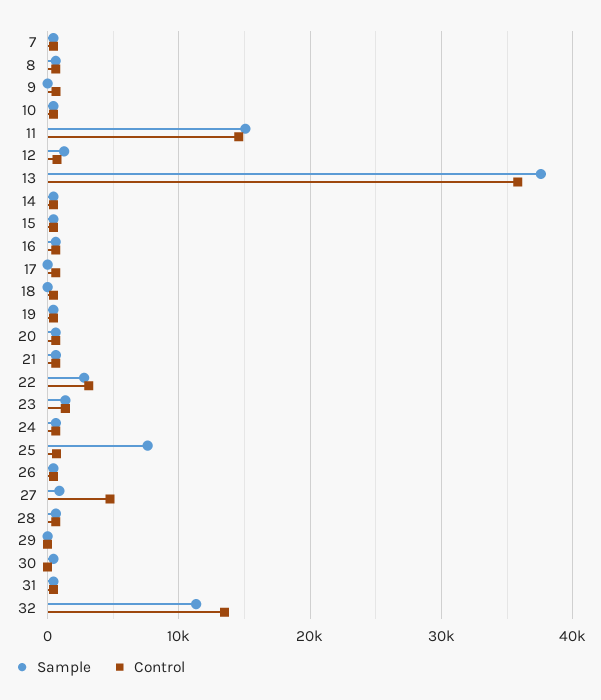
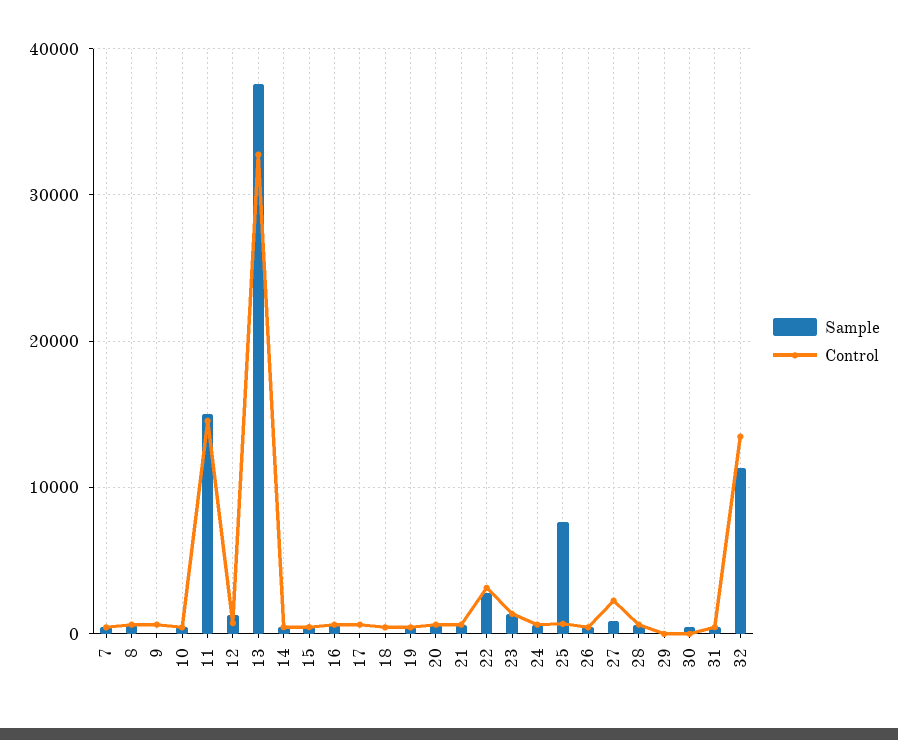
  {
    "Sample": {
      "7": 0,
      "8": 1000,
      "9": 0,
      "10": 0,
      "11": 15000,
      "12": 1000,
      "13": 38000,
      "14": 0,
      "15": 0,
      "16": 1000,
      "17": 0,
      "18": 0,
      "19": 0,
      "20": 1000,
      "21": 1000,
      "22": 3000,
      "23": 1000,
      "24": 1000,
      "25": 8000,
      "26": 0,
      "27": 1000,
      "28": 1000,
      "29": 0,
      "30": 0,
      "31": 0,
      "32": 11000
    },
    "Control": {
      "7": 0,
      "8": 1000,
      "9": 1000,
      "10": 0,
      "11": 15000,
      "12": 1000,
-     "13": 36000,
+     "13": 33000,
      "14": 0,
      "15": 0,
      "16": 1000,
      "17": 1000,
      "18": 0,
      "19": 0,
      "20": 1000,
      "21": 1000,
      "22": 3000,
      "23": 1000,
      "24": 1000,
      "25": 1000,
      "26": 0,
-     "27": 5000,
+     "27": 2000,
      "28": 1000,
      "29": 0,
      "30": 0,
      "31": 0,
      "32": 13000
    }
  }

